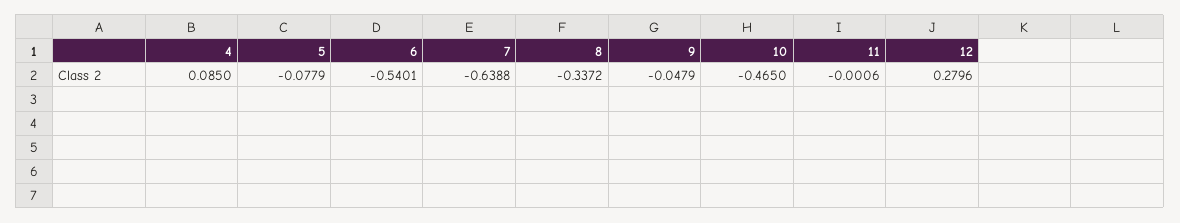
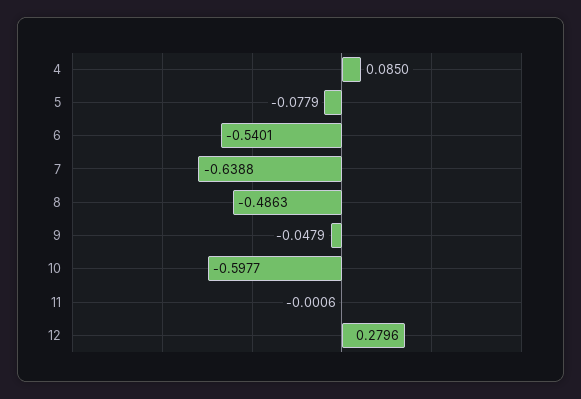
  {
    "4": 0.085,
    "5": -0.0779,
    "6": -0.5401,
    "7": -0.6388,
-   "8": -0.3372,
+   "8": -0.4863,
    "9": -0.0479,
-   "10": -0.465,
+   "10": -0.5977,
    "11": -0.0006,
    "12": 0.2796
  }

